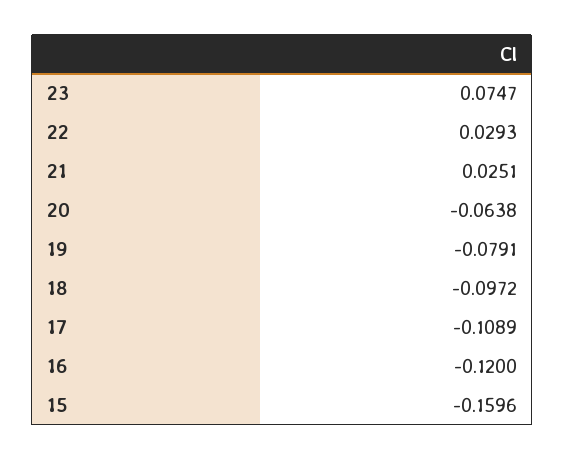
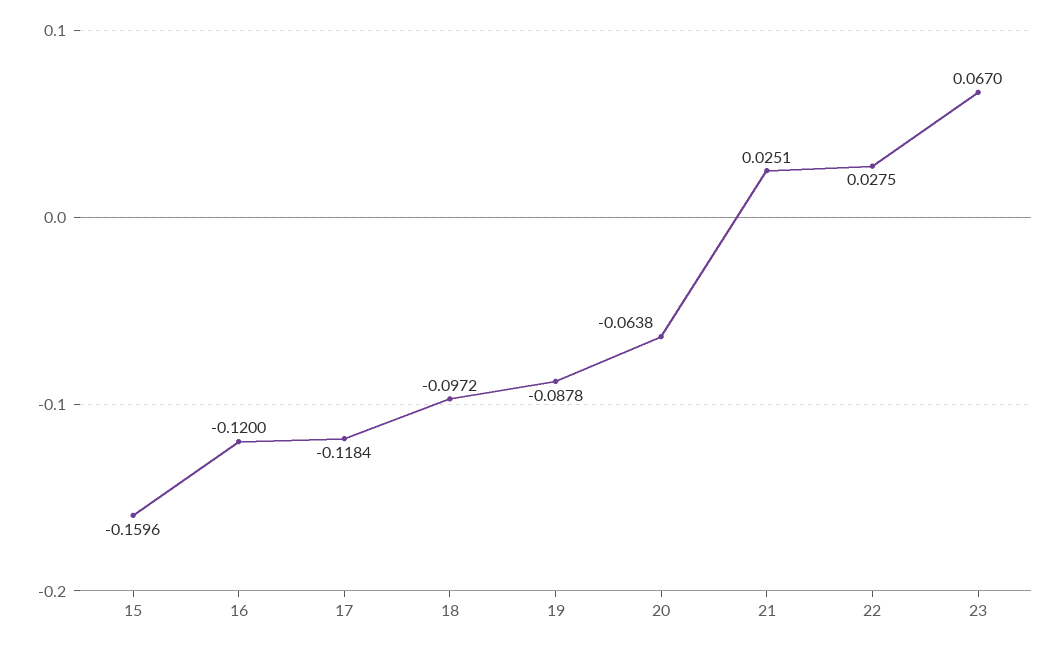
  {
-   "23": 0.0747,
+   "23": 0.067,
-   "22": 0.0293,
+   "22": 0.0275,
    "21": 0.0251,
    "20": -0.0638,
-   "19": -0.0791,
+   "19": -0.0878,
    "18": -0.0972,
-   "17": -0.1089,
+   "17": -0.1184,
    "16": -0.12,
    "15": -0.1596
  }

